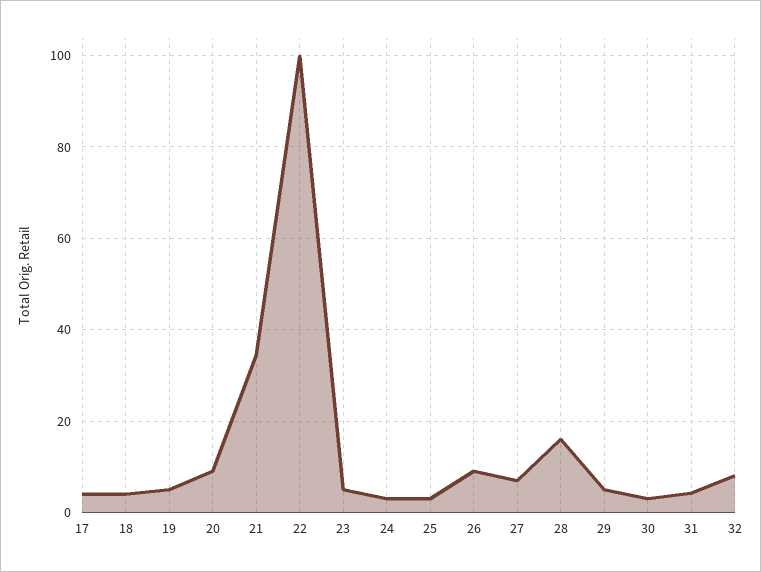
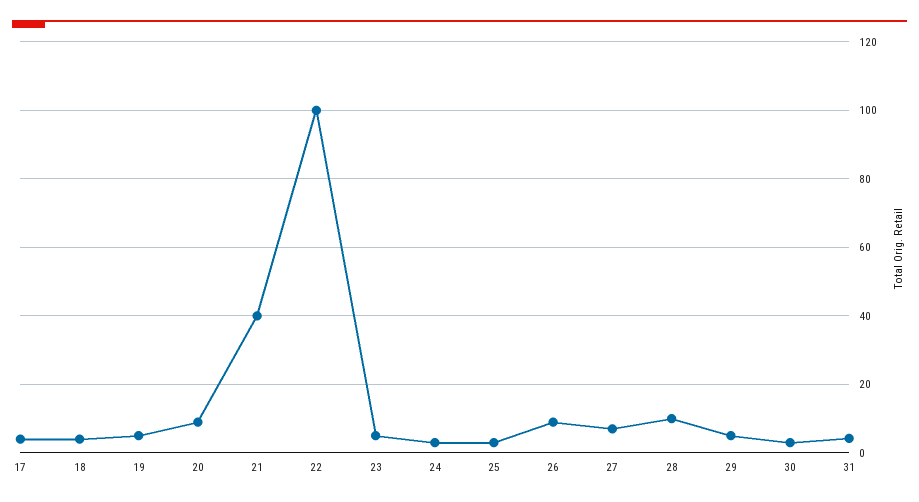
  {
    "17": 4,
    "18": 4,
    "19": 4,
    "20": 8,
-   "21": 34,
+   "21": 40,
    "22": 100,
    "23": 4,
    "24": 2,
    "25": 2,
    "26": 8,
    "27": 6,
-   "28": 16,
+   "28": 10,
    "29": 4,
    "30": 2,
-   "31": 4,
+   "31": 4
-   "32": 8
  }

